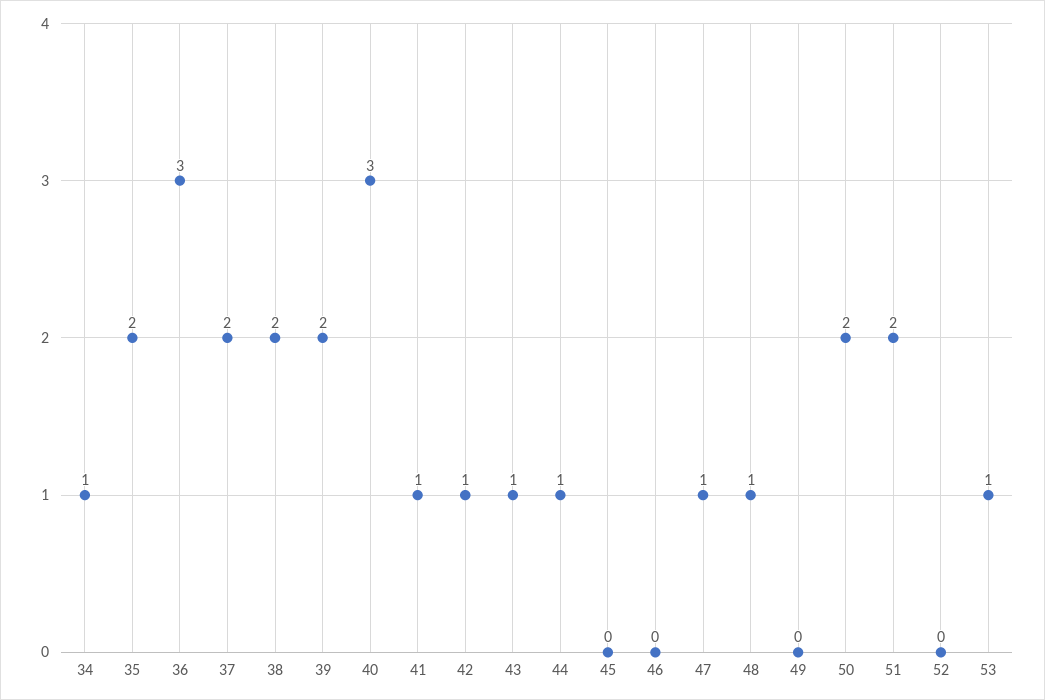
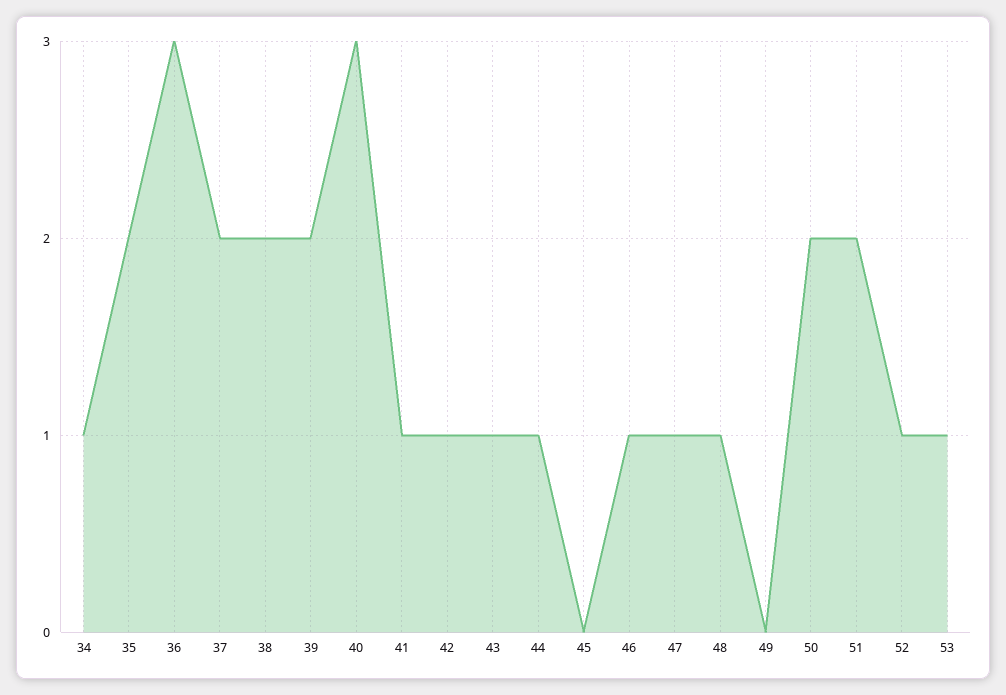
  {
    "34": 1,
    "35": 2,
    "36": 3,
    "37": 2,
    "38": 2,
    "39": 2,
    "40": 3,
    "41": 1,
    "42": 1,
    "43": 1,
    "44": 1,
    "45": 0,
-   "46": 0,
+   "46": 1,
    "47": 1,
    "48": 1,
    "49": 0,
    "50": 2,
    "51": 2,
-   "52": 0,
+   "52": 1,
    "53": 1
  }

